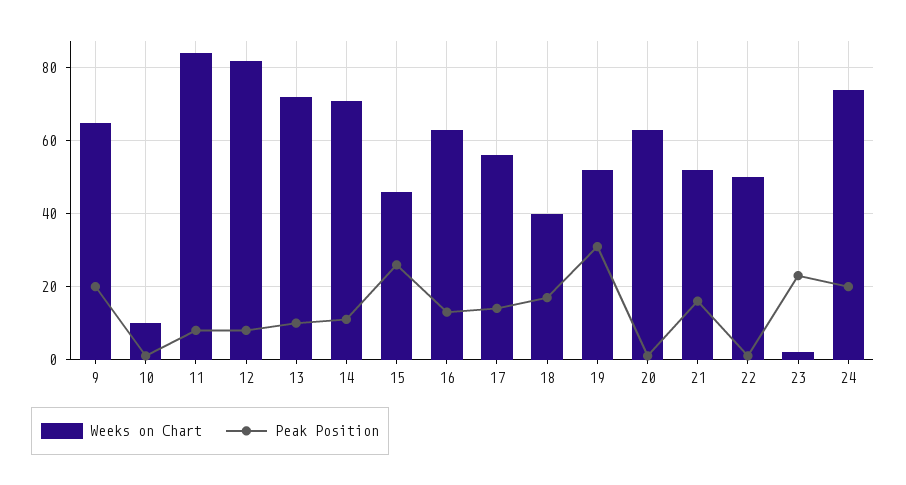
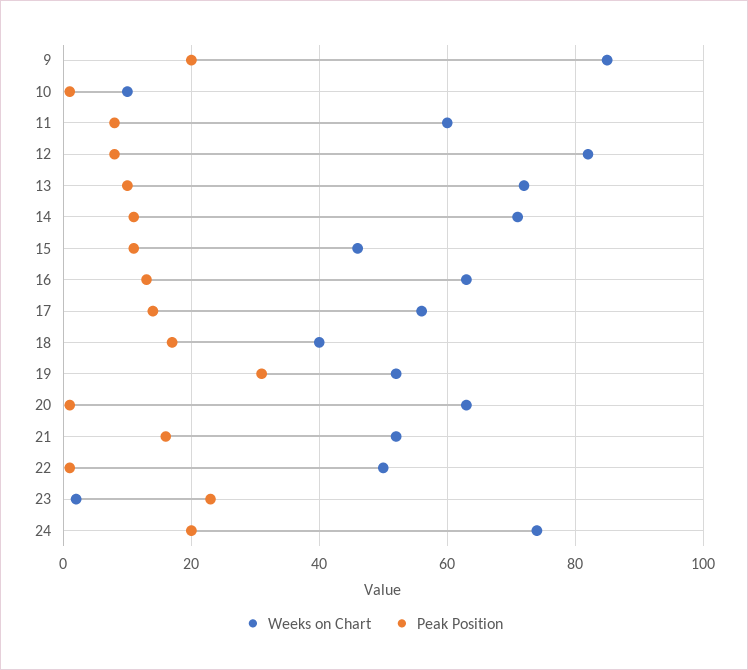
  {
    "Weeks on Chart": {
-     "9": 65,
+     "9": 85,
      "10": 10,
-     "11": 85,
+     "11": 60,
      "12": 80,
      "13": 70,
      "14": 70,
      "15": 45,
      "16": 65,
      "17": 55,
      "18": 40,
      "19": 50,
      "20": 65,
      "21": 50,
      "22": 50,
      "23": 0,
      "24": 75
    },
    "Peak Position": {
      "9": 20,
      "10": 0,
      "11": 10,
      "12": 10,
      "13": 10,
      "14": 10,
-     "15": 25,
+     "15": 10,
      "16": 15,
      "17": 15,
      "18": 15,
      "19": 30,
      "20": 0,
      "21": 15,
      "22": 0,
      "23": 25,
      "24": 20
    }
  }

